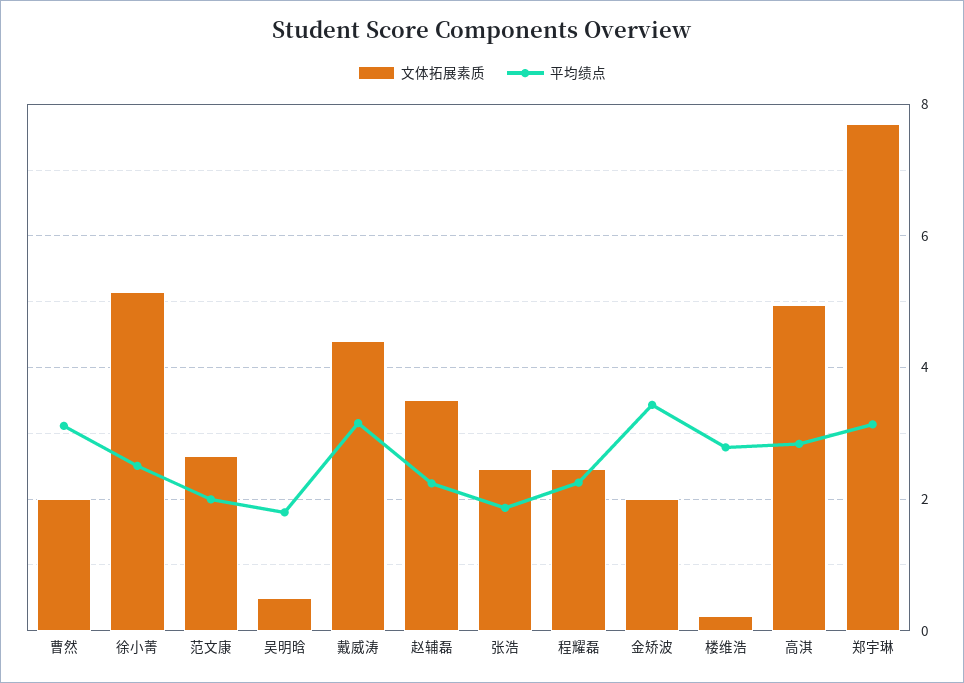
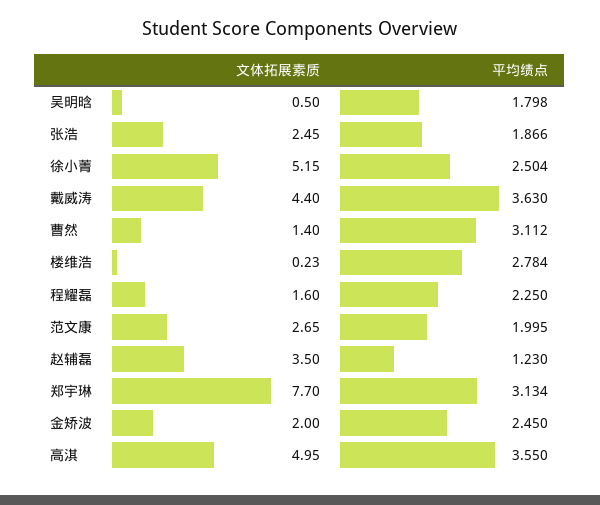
  {
    "文体拓展素质": {
-     "曹然": 2,
+     "曹然": 1.4,
      "徐小菁": 5.15,
      "范文康": 2.65,
      "吴明晗": 0.5,
      "戴威涛": 4.4,
      "赵辅磊": 3.5,
      "张浩": 2.45,
-     "程耀磊": 2.4,
+     "程耀磊": 1.6,
      "金矫波": 2,
      "楼维浩": 0.23,
      "高淇": 4.95,
      "郑宇琳": 7.7
    },
    "平均绩点": {
      "曹然": 3.112,
      "徐小菁": 2.504,
      "范文康": 1.995,
      "吴明晗": 1.798,
-     "戴威涛": 3.2,
+     "戴威涛": 3.63,
-     "赵辅磊": 2.2,
+     "赵辅磊": 1.23,
      "张浩": 1.866,
      "程耀磊": 2.25,
-     "金矫波": 3.4,
+     "金矫波": 2.45,
      "楼维浩": 2.784,
-     "高淇": 2.8,
+     "高淇": 3.55,
      "郑宇琳": 3.134
    }
  }

